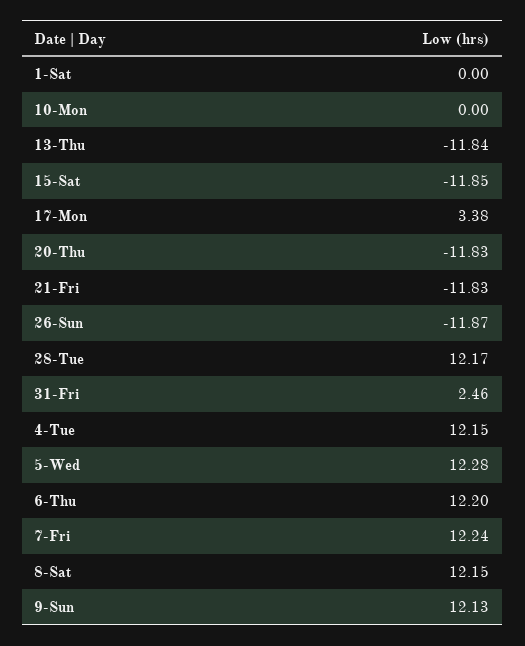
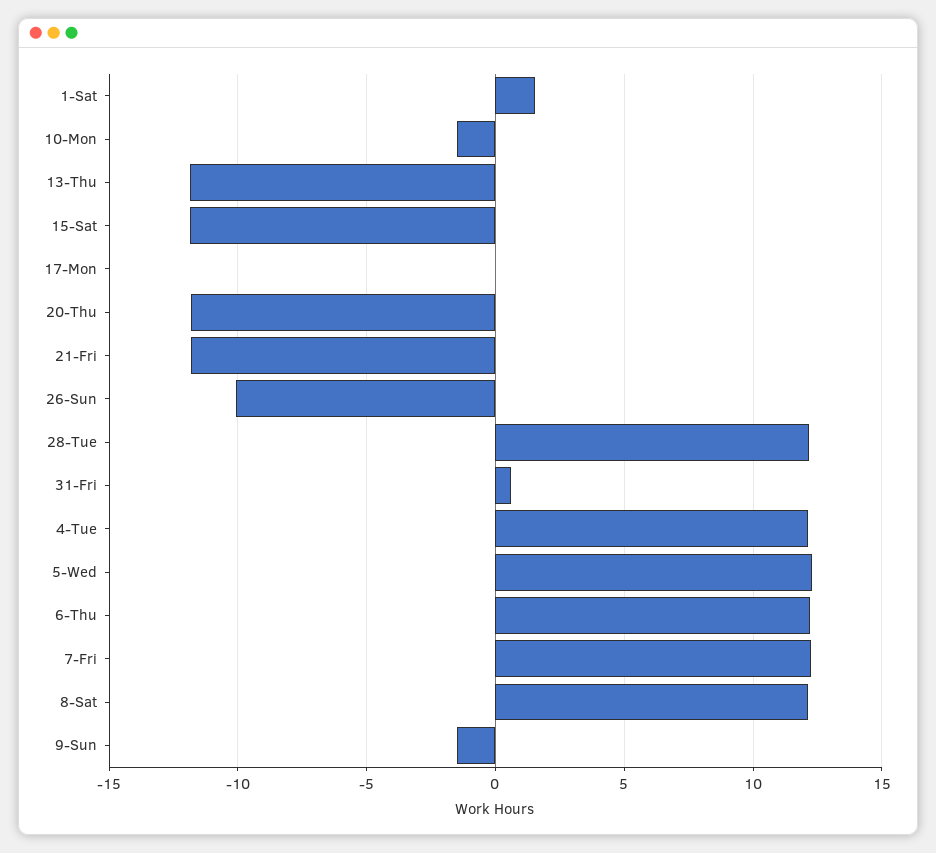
  {
-   "1-Sat": 0,
+   "1-Sat": 1.5,
-   "10-Mon": 0,
+   "10-Mon": -1.5,
    "13-Thu": -11.84,
    "15-Sat": -11.85,
-   "17-Mon": 3.38,
+   "17-Mon": 0,
    "20-Thu": -11.83,
    "21-Fri": -11.83,
-   "26-Sun": -11.87,
+   "26-Sun": -10,
    "28-Tue": 12.17,
-   "31-Fri": 2.46,
+   "31-Fri": 0.5,
    "4-Tue": 12.15,
    "5-Wed": 12.28,
    "6-Thu": 12.2,
    "7-Fri": 12.24,
    "8-Sat": 12.15,
-   "9-Sun": 12.13
+   "9-Sun": -1.5
  }

